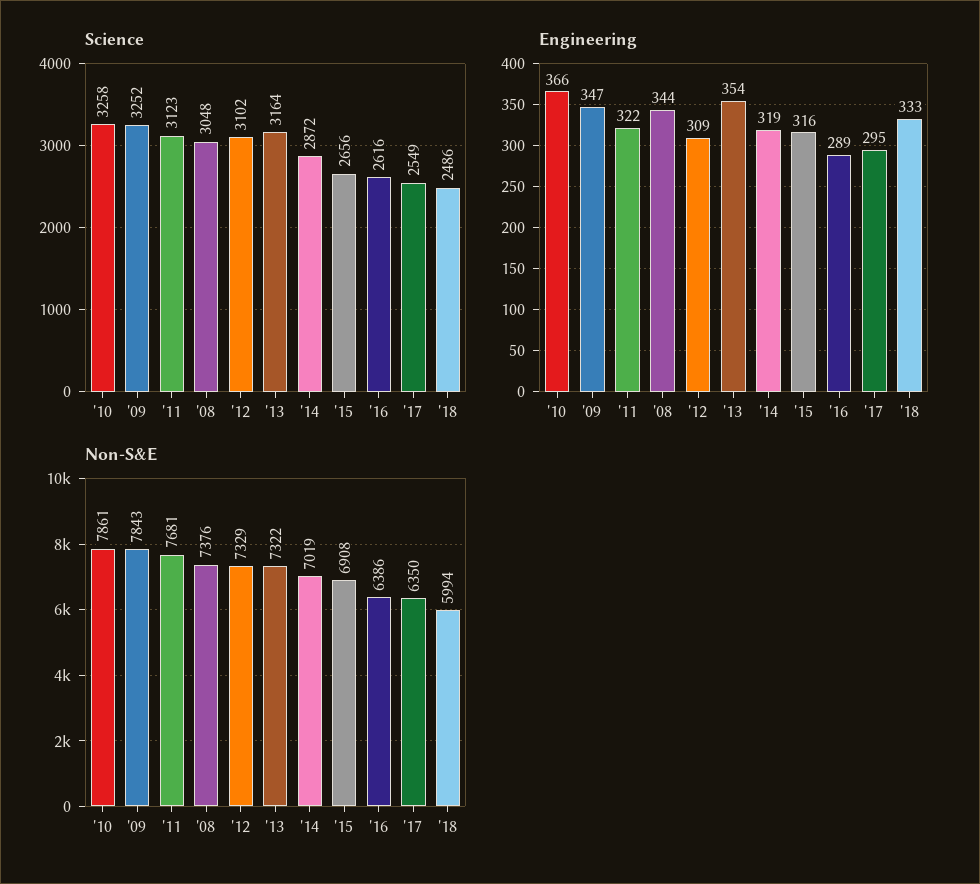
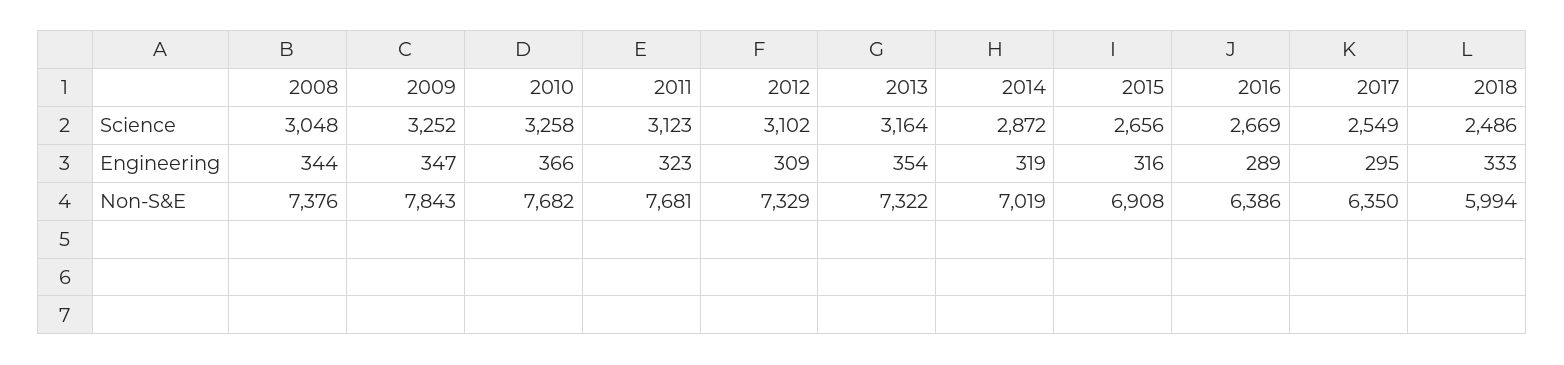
  {
    "Science": {
      "'10": 3258,
      "'09": 3252,
      "'11": 3123,
      "'08": 3048,
      "'12": 3102,
      "'13": 3164,
      "'14": 2872,
      "'15": 2656,
-     "'16": 2616,
+     "'16": 2669,
      "'17": 2549,
      "'18": 2486
    },
    "Engineering": {
      "'10": 366,
      "'09": 347,
-     "'11": 322,
+     "'11": 323,
      "'08": 344,
      "'12": 309,
      "'13": 354,
      "'14": 319,
      "'15": 316,
      "'16": 289,
      "'17": 295,
      "'18": 333
    },
    "Non-S&E": {
-     "'10": 7861,
+     "'10": 7682,
      "'09": 7843,
      "'11": 7681,
      "'08": 7376,
      "'12": 7329,
      "'13": 7322,
      "'14": 7019,
      "'15": 6908,
      "'16": 6386,
      "'17": 6350,
      "'18": 5994
    }
  }

